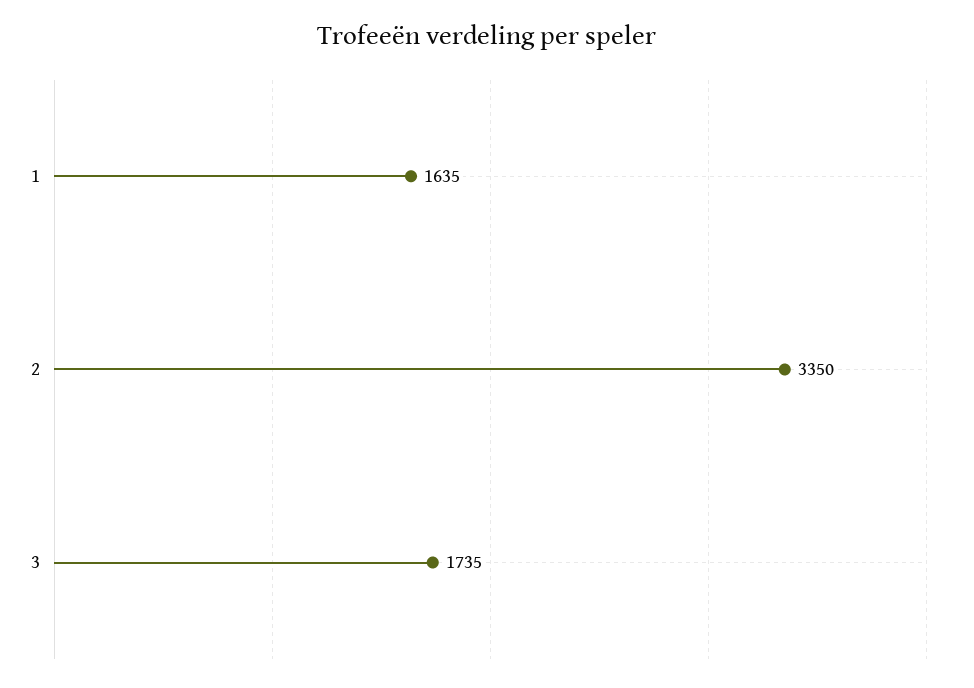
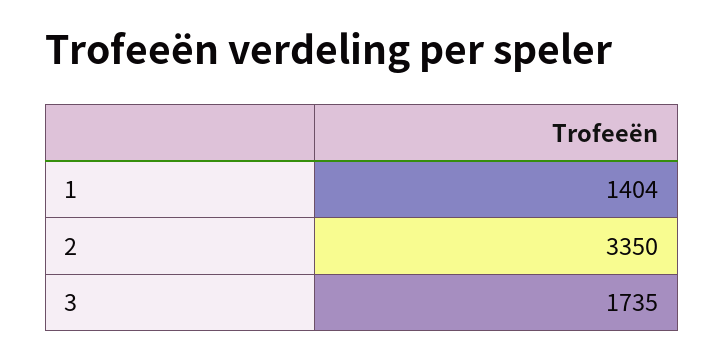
  {
-   "1": 1635,
+   "1": 1404,
    "2": 3350,
    "3": 1735
  }

